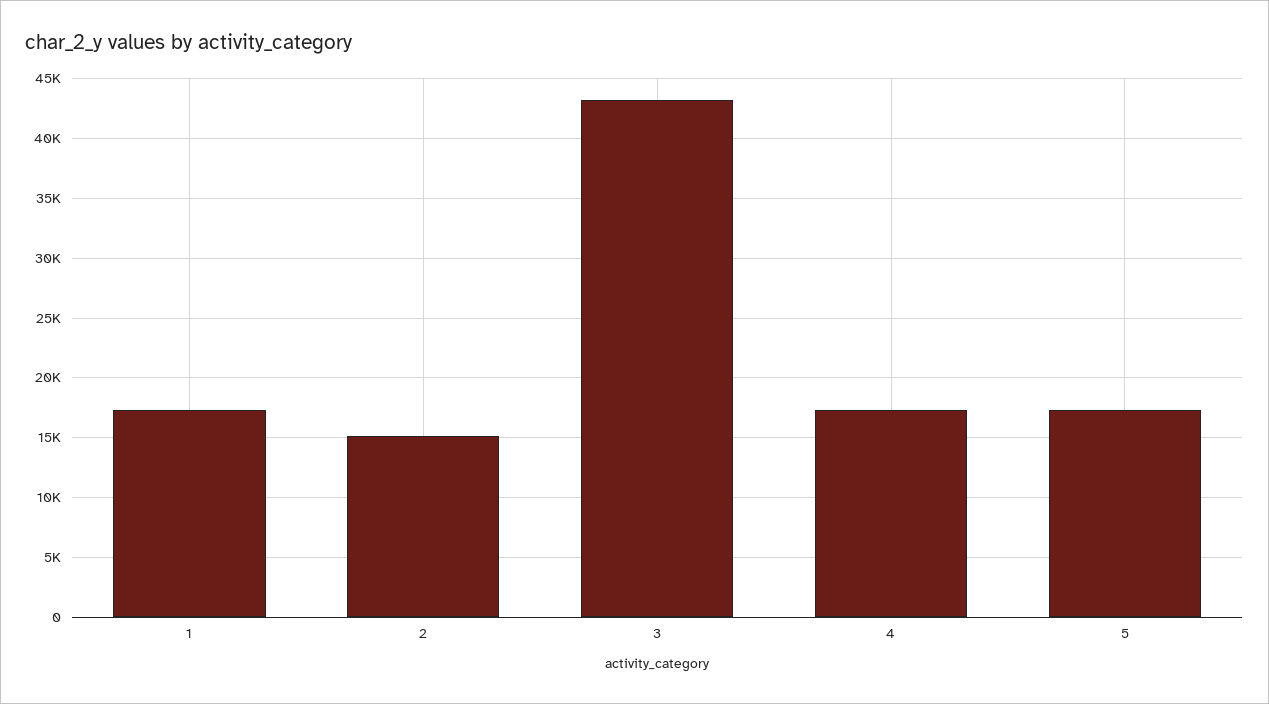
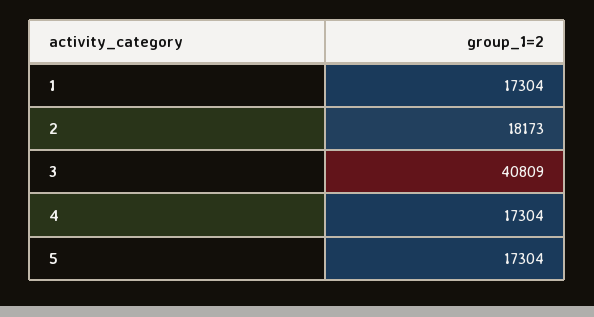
  {
    "1": 17304,
-   "2": 15000,
+   "2": 18173,
-   "3": 43000,
+   "3": 40809,
    "4": 17304,
    "5": 17304
  }

